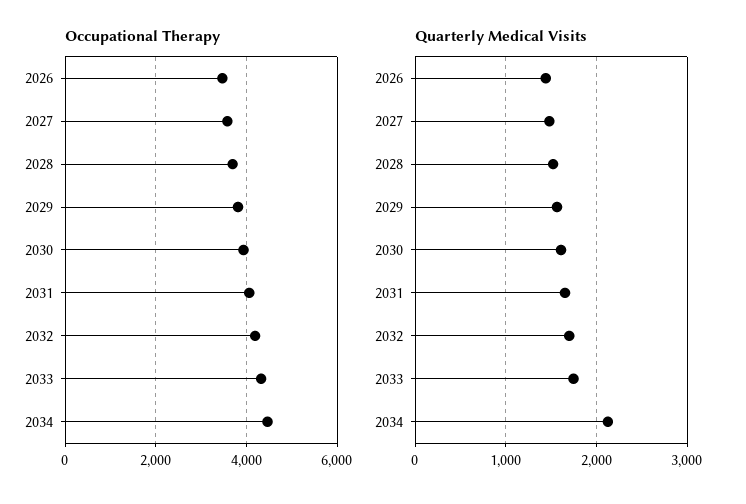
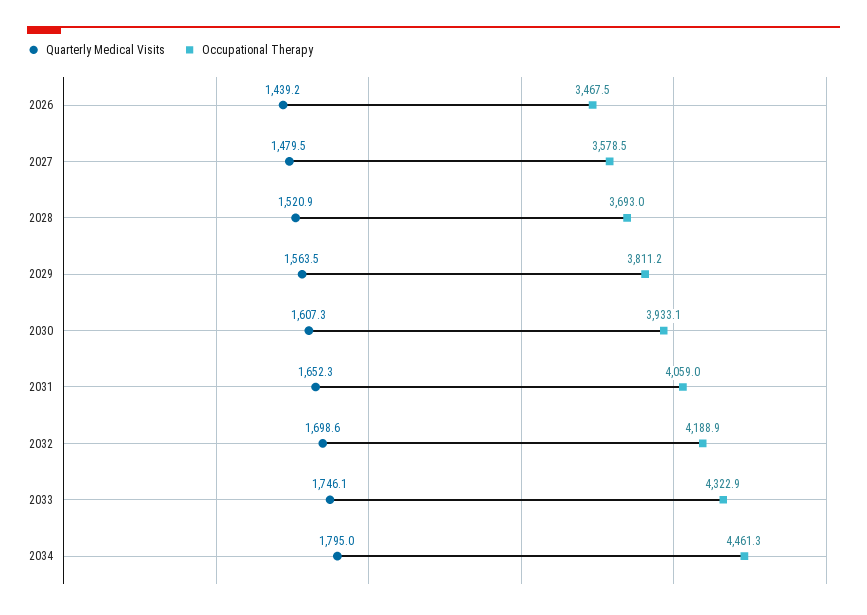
  {
    "Occupational Therapy": {
      "2026": 3467.5,
      "2027": 3578.5,
      "2028": 3693,
      "2029": 3811.2,
      "2030": 3933.1,
      "2031": 4059,
      "2032": 4188.9,
      "2033": 4322.9,
      "2034": 4461.3
    },
    "Quarterly Medical Visits": {
      "2026": 1439.2,
      "2027": 1479.5,
      "2028": 1520.9,
      "2029": 1563.5,
      "2030": 1607.3,
      "2031": 1652.3,
      "2032": 1698.6,
      "2033": 1746.1,
-     "2034": 2100
+     "2034": 1795
    }
  }

